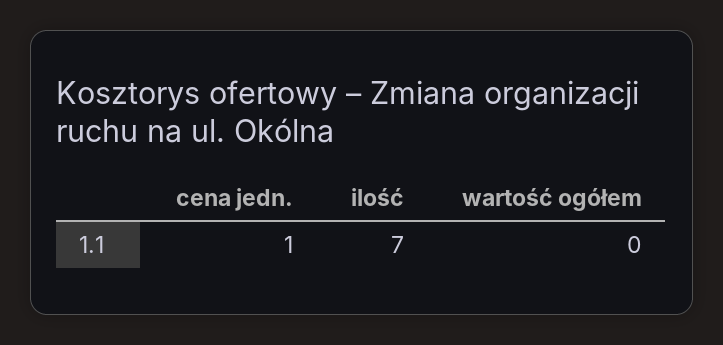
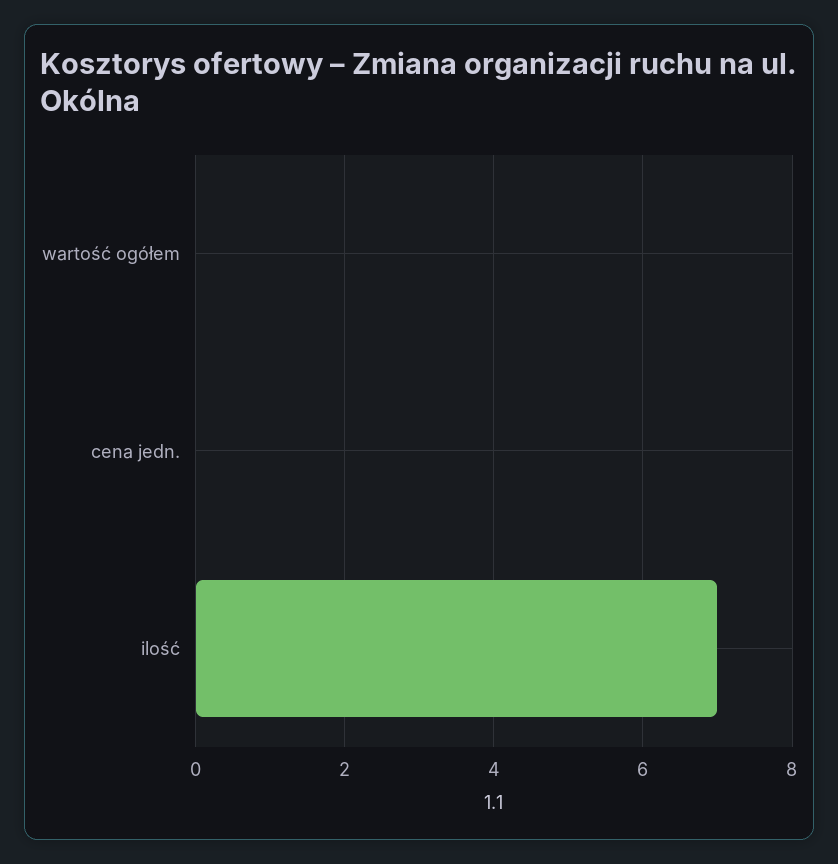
  {
-   "cena jedn.": 1,
+   "cena jedn.": 0,
    "ilość": 7,
    "wartość ogółem": 0
  }

